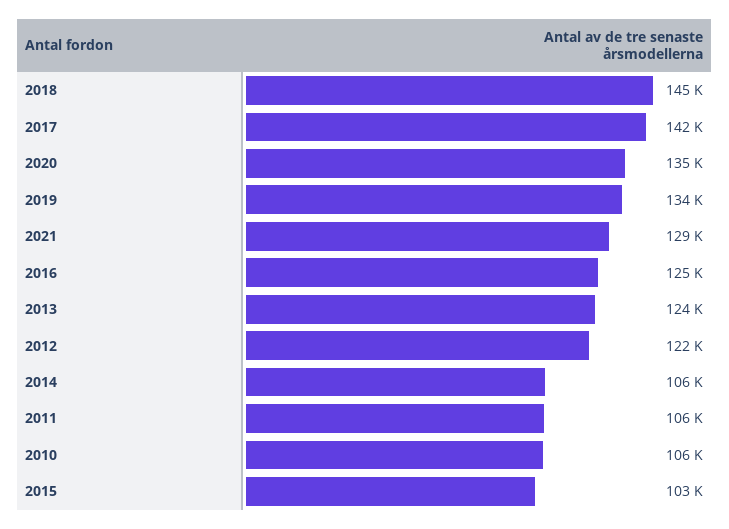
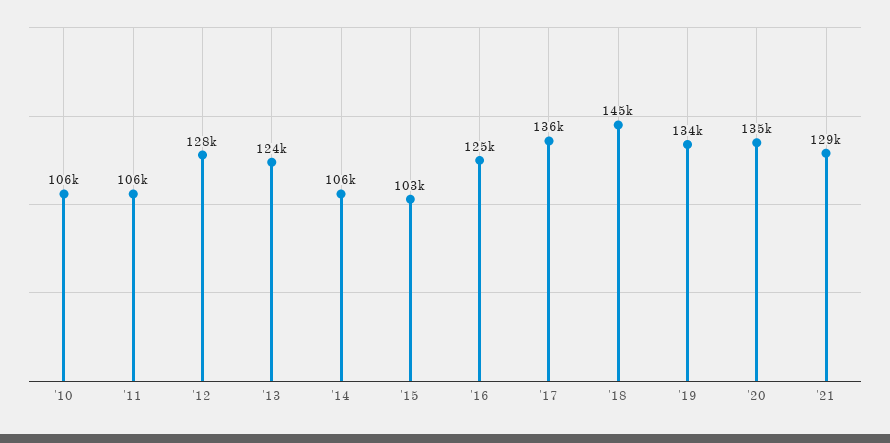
  {
    "2018": 145000,
-   "2017": 142000,
+   "2017": 136000,
    "2020": 135000,
    "2019": 134000,
    "2021": 129000,
    "2016": 125000,
    "2013": 124000,
-   "2012": 122000,
+   "2012": 128000,
    "2014": 106000,
    "2011": 106000,
    "2010": 106000,
    "2015": 103000
  }

